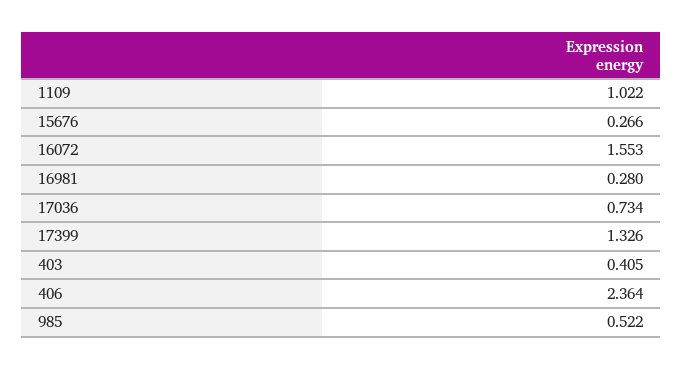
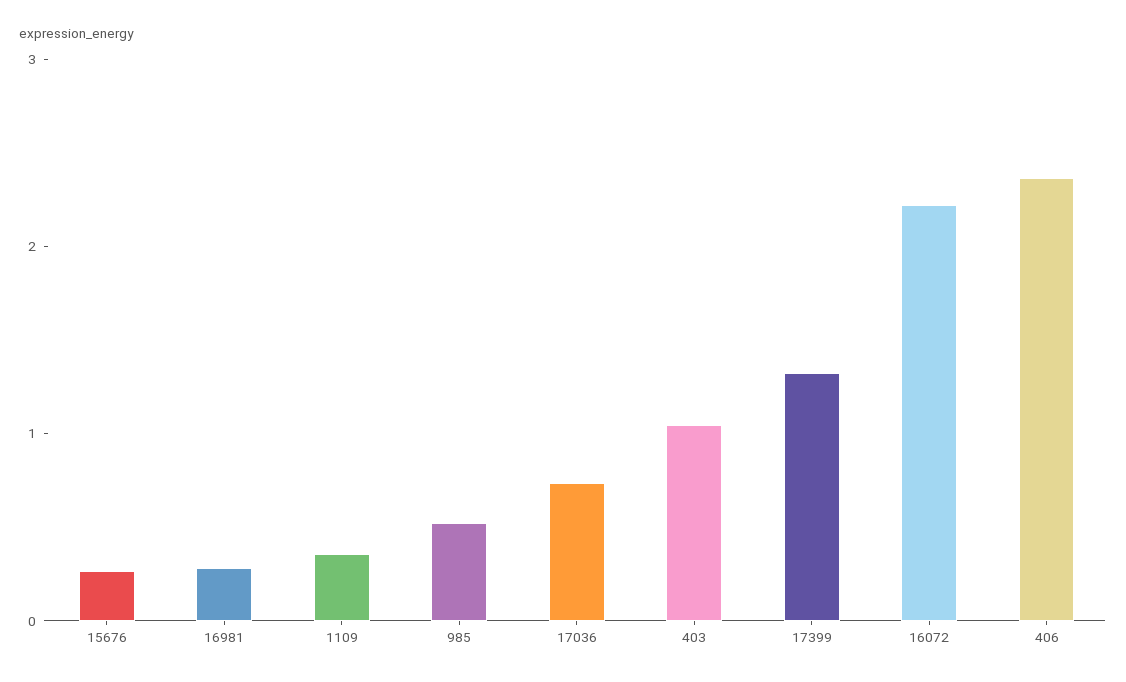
  {
-   "1109": 1.022,
+   "1109": 0.4,
    "15676": 0.266,
-   "16072": 1.553,
+   "16072": 2.2,
    "16981": 0.28,
    "17036": 0.734,
    "17399": 1.326,
-   "403": 0.405,
+   "403": 1,
    "406": 2.364,
    "985": 0.522
  }

